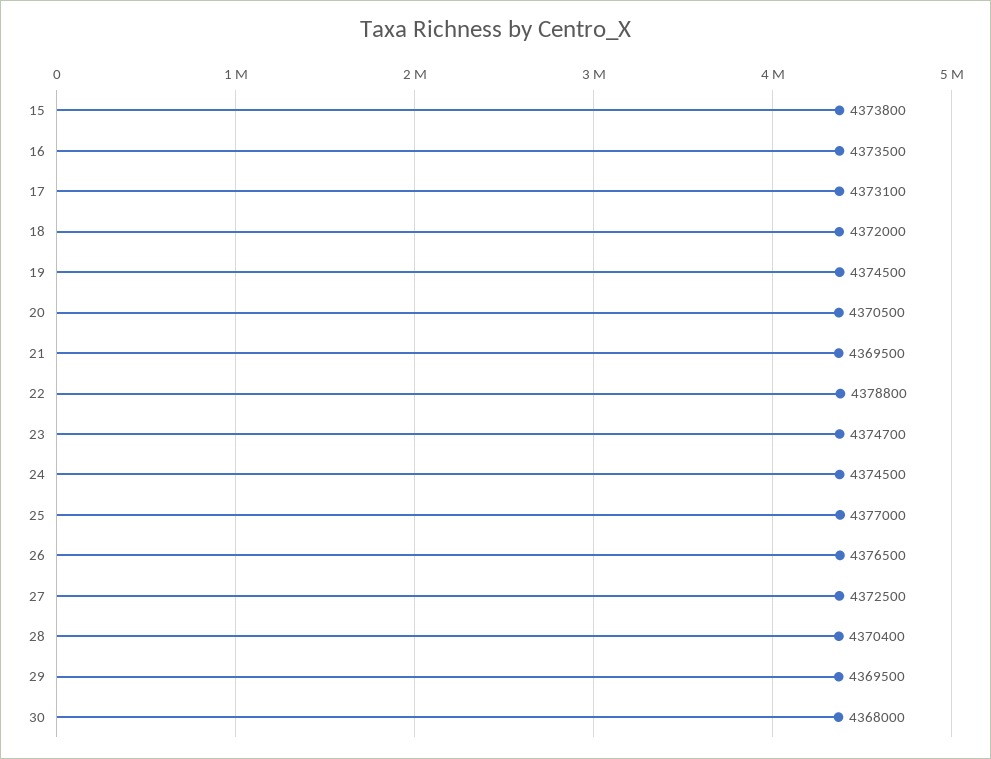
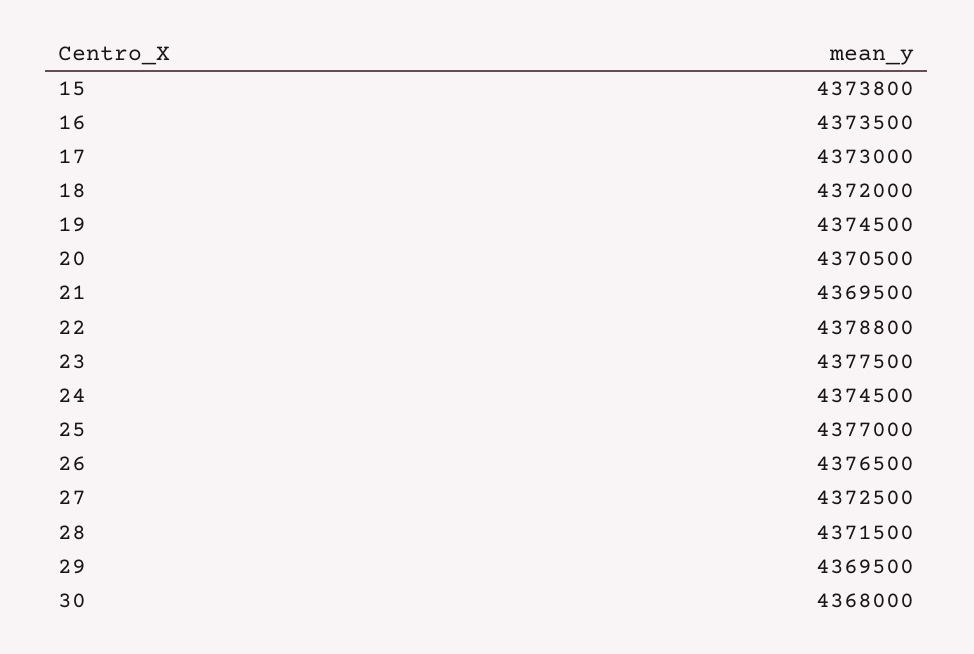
  {
    "15": 4373800,
    "16": 4373500,
-   "17": 4373100,
+   "17": 4373000,
    "18": 4372000,
    "19": 4374500,
    "20": 4370500,
    "21": 4369500,
    "22": 4378800,
-   "23": 4374700,
+   "23": 4377500,
    "24": 4374500,
    "25": 4377000,
    "26": 4376500,
    "27": 4372500,
-   "28": 4370400,
+   "28": 4371500,
    "29": 4369500,
    "30": 4368000
  }

